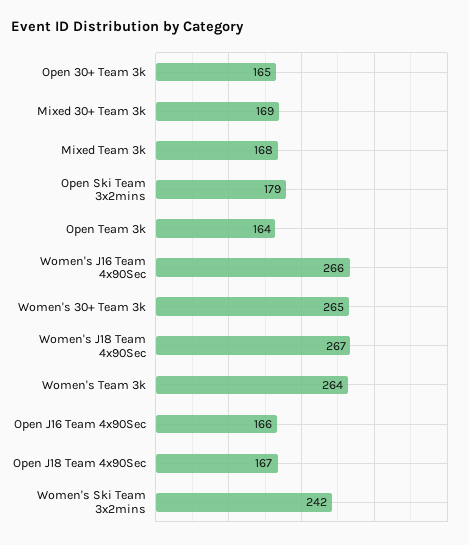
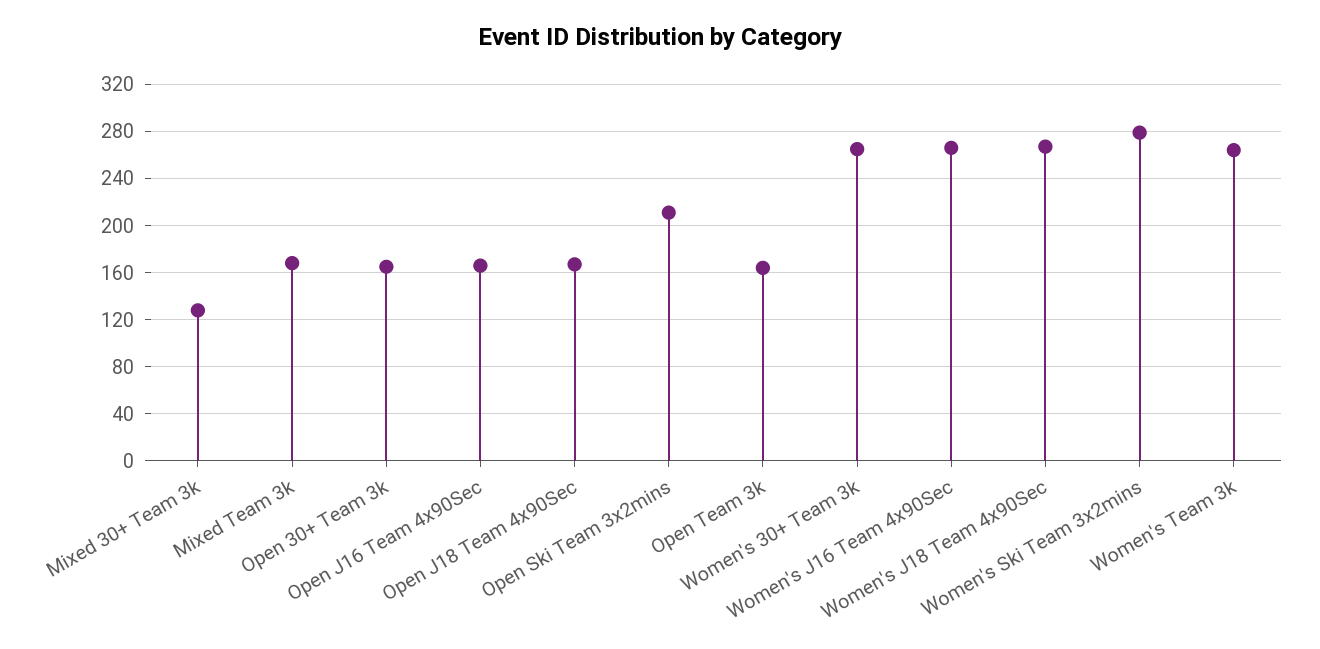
  {
    "Open 30+ Team 3k": 165,
-   "Mixed 30+ Team 3k": 169,
+   "Mixed 30+ Team 3k": 130,
    "Mixed Team 3k": 168,
-   "Open Ski Team 3x2mins": 179,
+   "Open Ski Team 3x2mins": 210,
    "Open Team 3k": 164,
    "Women's J16 Team 4x90Sec": 266,
    "Women's 30+ Team 3k": 265,
    "Women's J18 Team 4x90Sec": 267,
    "Women's Team 3k": 264,
    "Open J16 Team 4x90Sec": 166,
    "Open J18 Team 4x90Sec": 167,
-   "Women's Ski Team 3x2mins": 242
+   "Women's Ski Team 3x2mins": 280
  }

